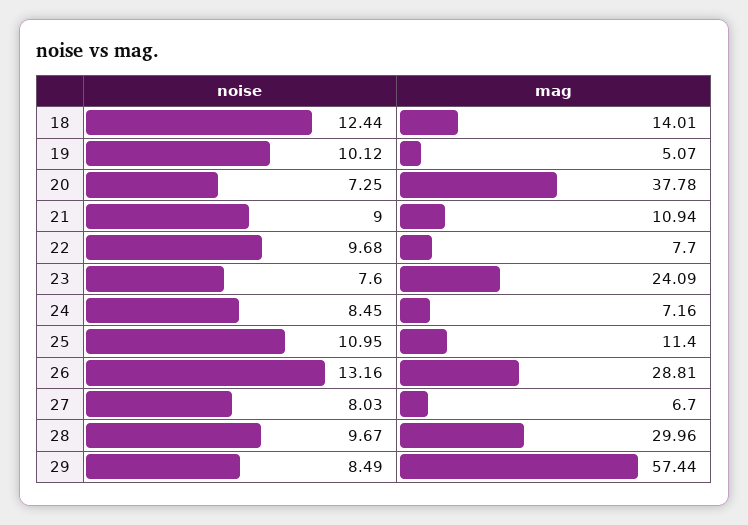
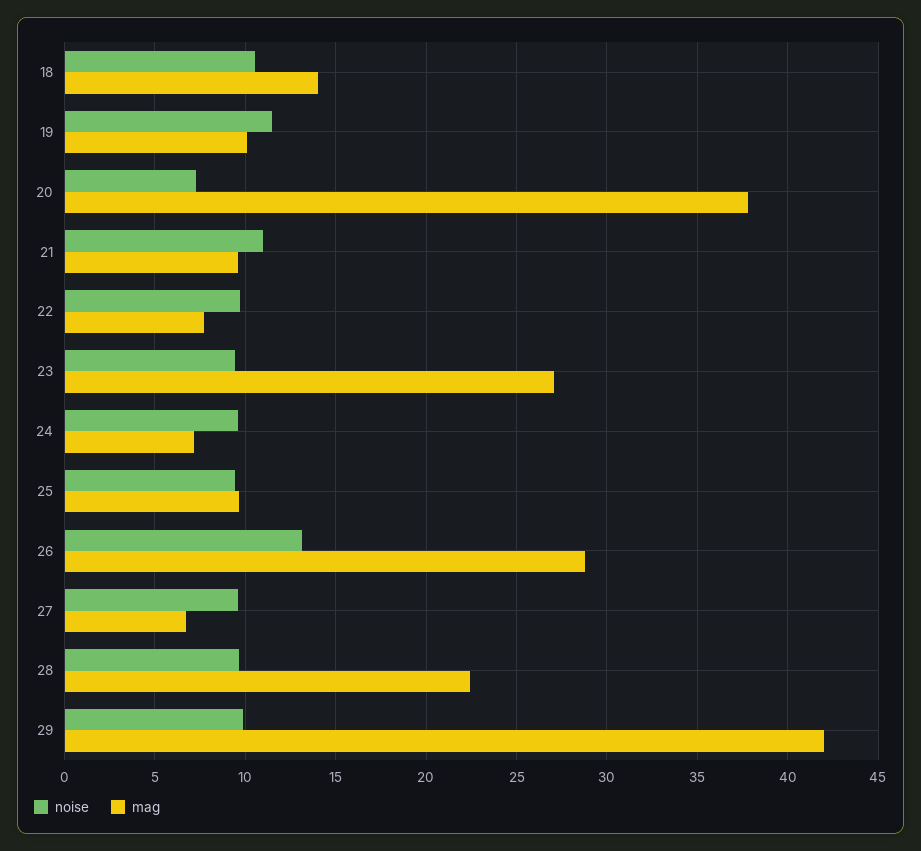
  {
    "noise": {
-     "18": 12.44,
+     "18": 10.5,
-     "19": 10.12,
+     "19": 11.5,
      "20": 7.25,
-     "21": 9,
+     "21": 11,
      "22": 9.68,
-     "23": 7.6,
+     "23": 9.5,
-     "24": 8.45,
+     "24": 9.5,
-     "25": 10.95,
+     "25": 9.5,
      "26": 13.16,
-     "27": 8.03,
+     "27": 9.5,
      "28": 9.67,
-     "29": 8.49
+     "29": 10
    },
    "mag": {
      "18": 14.01,
-     "19": 5.07,
+     "19": 10,
      "20": 37.78,
-     "21": 10.94,
+     "21": 9.5,
      "22": 7.7,
-     "23": 24.09,
+     "23": 27,
      "24": 7.16,
-     "25": 11.4,
+     "25": 9.5,
      "26": 28.81,
      "27": 6.7,
-     "28": 29.96,
+     "28": 22.5,
-     "29": 57.44
+     "29": 42
    }
  }

